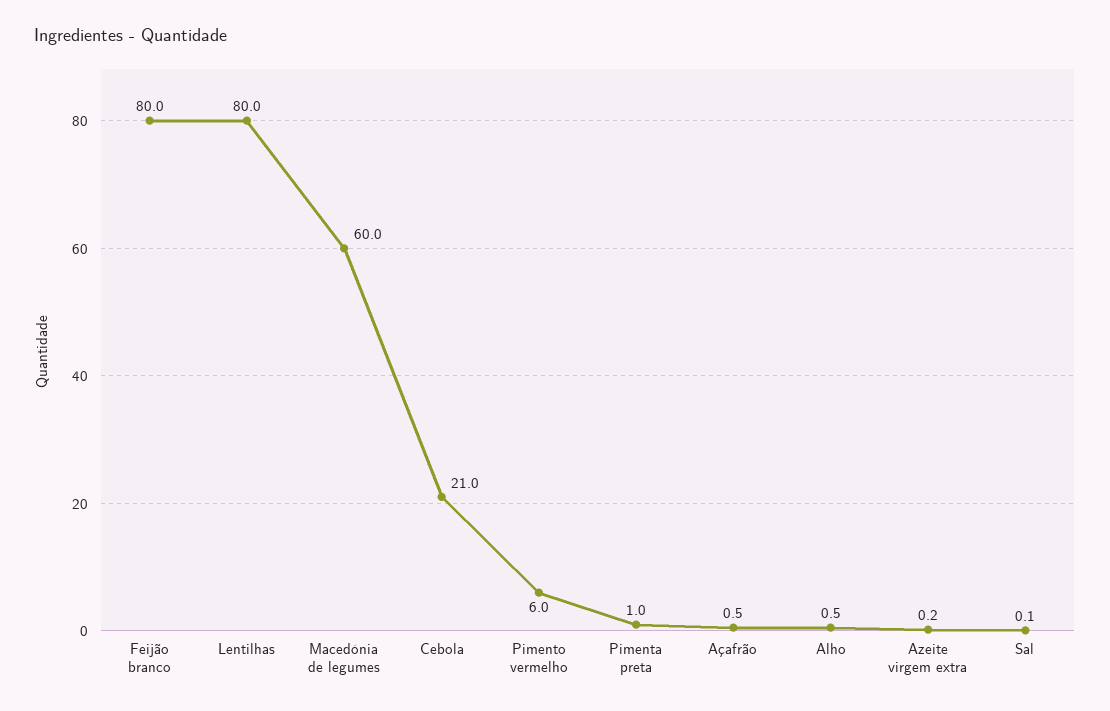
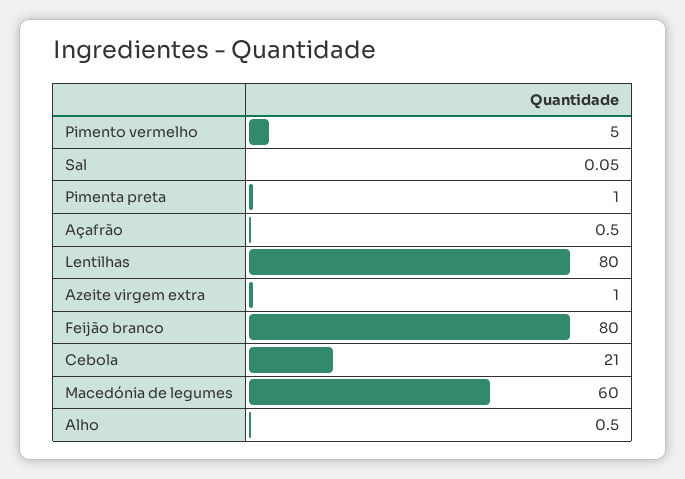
  {
    "Feijão branco": 80,
    "Lentilhas": 80,
    "Macedónia de legumes": 60,
    "Cebola": 21,
-   "Pimento vermelho": 6,
+   "Pimento vermelho": 5,
    "Pimenta preta": 1,
    "Açafrão": 0.5,
    "Alho": 0.5,
-   "Azeite virgem extra": 0.2,
+   "Azeite virgem extra": 1,
    "Sal": 0.05
  }

